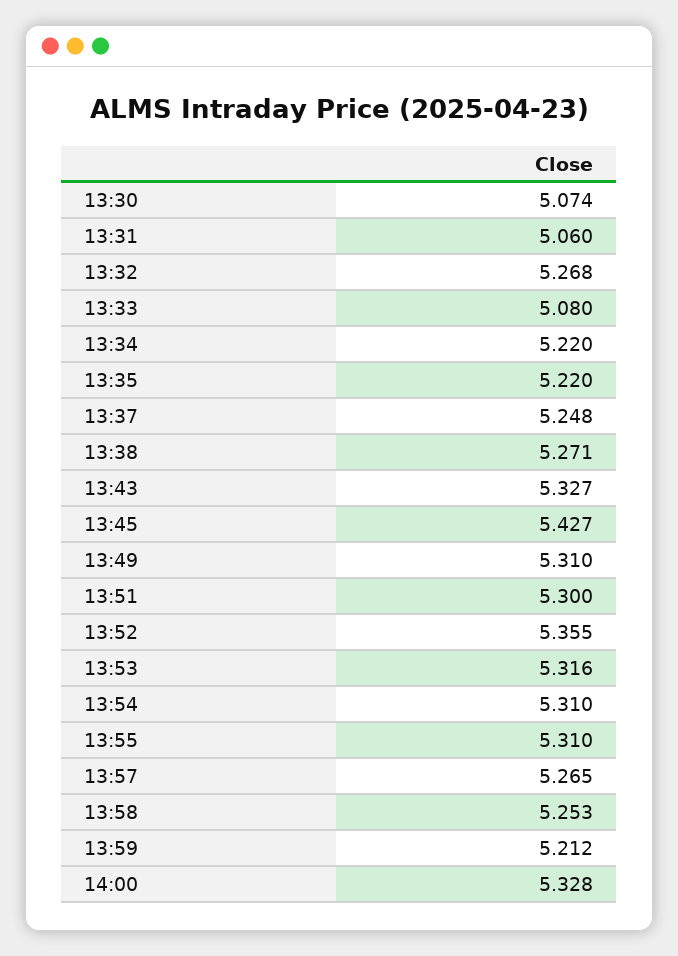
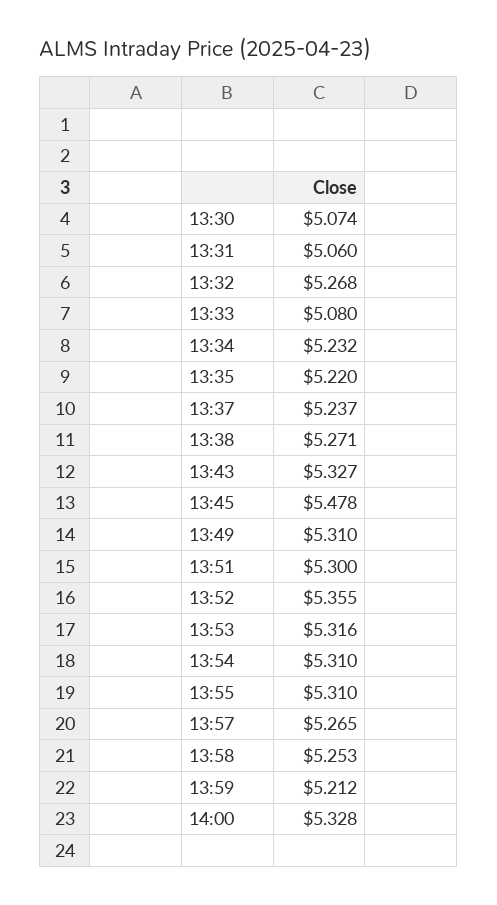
  {
    "13:30": 5.074,
    "13:31": 5.06,
    "13:32": 5.268,
    "13:33": 5.08,
-   "13:34": 5.22,
+   "13:34": 5.232,
    "13:35": 5.22,
-   "13:37": 5.248,
+   "13:37": 5.237,
    "13:38": 5.271,
    "13:43": 5.327,
-   "13:45": 5.427,
+   "13:45": 5.478,
    "13:49": 5.31,
    "13:51": 5.3,
    "13:52": 5.355,
    "13:53": 5.316,
    "13:54": 5.31,
    "13:55": 5.31,
    "13:57": 5.265,
    "13:58": 5.253,
    "13:59": 5.212,
    "14:00": 5.328
  }

